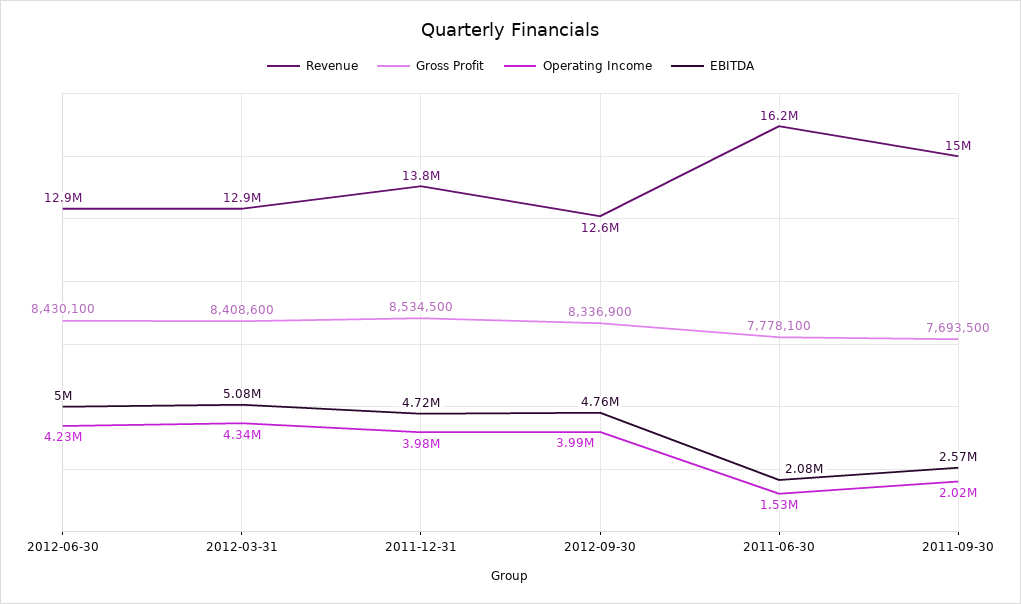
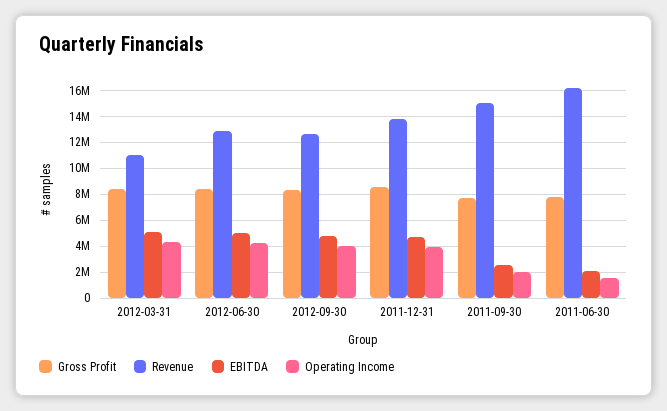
  {
    "Revenue": {
      "2012-06-30": 12900000,
-     "2012-03-31": 12900000,
+     "2012-03-31": 11000000,
      "2011-12-31": 13800000,
      "2012-09-30": 12600000,
      "2011-06-30": 16200000,
      "2011-09-30": 15000000
    },
    "Gross Profit": {
      "2012-06-30": 8430100,
      "2012-03-31": 8408600,
      "2011-12-31": 8534500,
      "2012-09-30": 8336900,
      "2011-06-30": 7778100,
      "2011-09-30": 7693500
    },
    "Operating Income": {
      "2012-06-30": 4230000,
      "2012-03-31": 4340000,
      "2011-12-31": 3980000,
      "2012-09-30": 3990000,
      "2011-06-30": 1530000,
      "2011-09-30": 2020000
    },
    "EBITDA": {
      "2012-06-30": 5000000,
      "2012-03-31": 5080000,
      "2011-12-31": 4720000,
      "2012-09-30": 4760000,
      "2011-06-30": 2080000,
      "2011-09-30": 2570000
    }
  }

